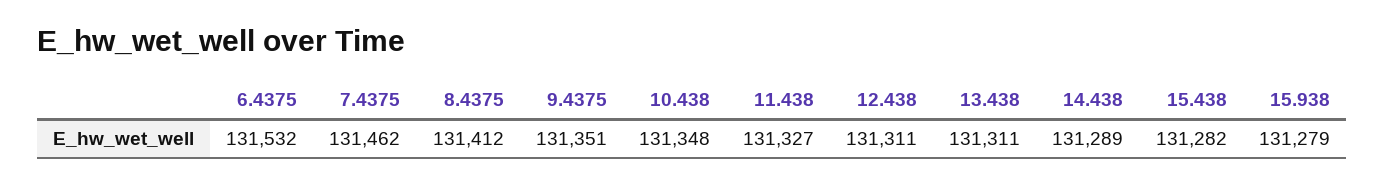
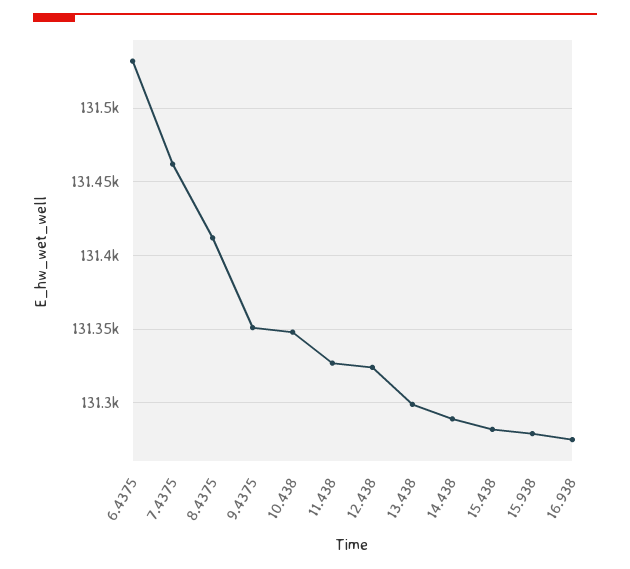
  {
    "6.4375": 131532,
    "7.4375": 131462,
    "8.4375": 131412,
    "9.4375": 131351,
    "10.438": 131348,
    "11.438": 131327,
-   "12.438": 131311,
+   "12.438": 131325,
-   "13.438": 131311,
+   "13.438": 131300,
    "14.438": 131289,
    "15.438": 131282,
-   "15.938": 131279
+   "15.938": 131279,
+   "16.938": 131275
  }

